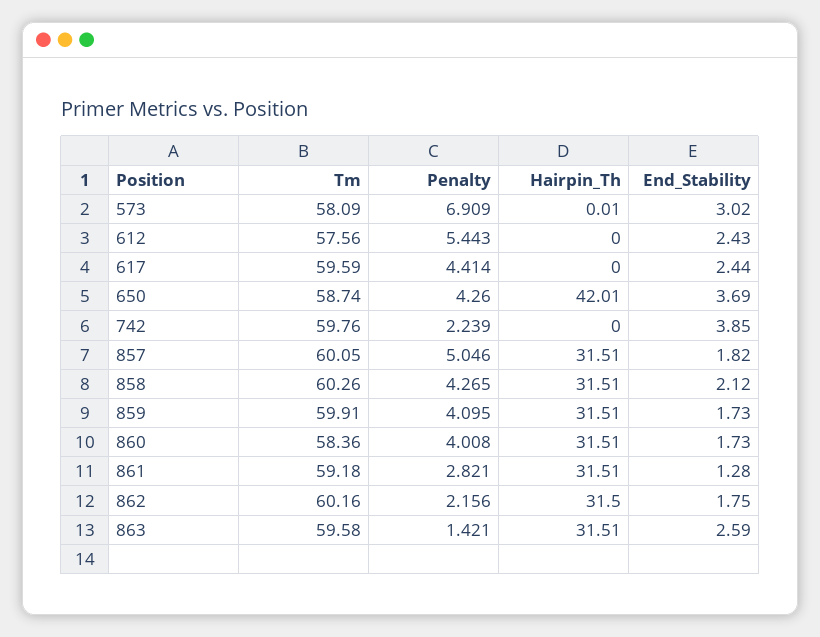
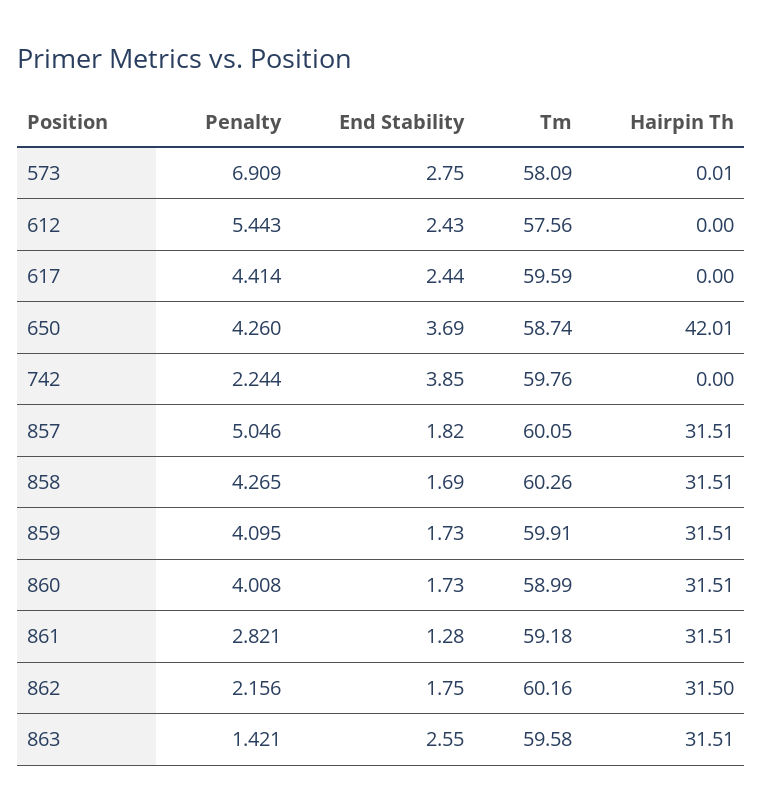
  {
    "Tm": {
      "573": 58.09,
      "612": 57.56,
      "617": 59.59,
      "650": 58.74,
      "742": 59.76,
      "857": 60.05,
      "858": 60.26,
      "859": 59.91,
-     "860": 58.36,
+     "860": 58.99,
      "861": 59.18,
      "862": 60.16,
      "863": 59.58
    },
    "Penalty": {
      "573": 6.909,
      "612": 5.443,
      "617": 4.414,
      "650": 4.26,
-     "742": 2.239,
+     "742": 2.244,
      "857": 5.046,
      "858": 4.265,
      "859": 4.095,
      "860": 4.008,
      "861": 2.821,
      "862": 2.156,
      "863": 1.421
    },
    "Hairpin_Th": {
      "573": 0.01,
      "612": 0,
      "617": 0,
      "650": 42.01,
      "742": 0,
      "857": 31.51,
      "858": 31.51,
      "859": 31.51,
      "860": 31.51,
      "861": 31.51,
      "862": 31.5,
      "863": 31.51
    },
    "End_Stability": {
-     "573": 3.02,
+     "573": 2.75,
      "612": 2.43,
      "617": 2.44,
      "650": 3.69,
      "742": 3.85,
      "857": 1.82,
-     "858": 2.12,
+     "858": 1.69,
      "859": 1.73,
      "860": 1.73,
      "861": 1.28,
      "862": 1.75,
-     "863": 2.59
+     "863": 2.55
    }
  }

